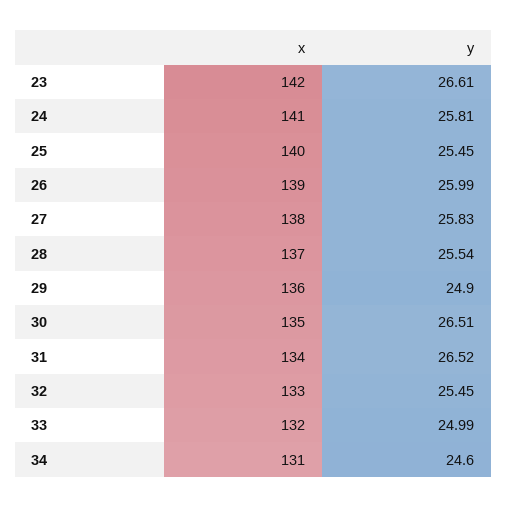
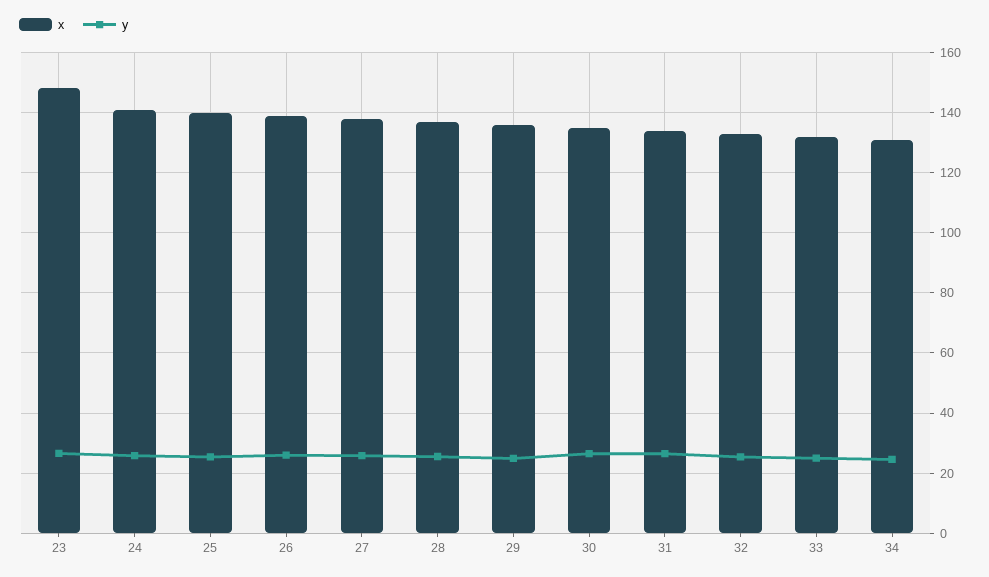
  {
    "x": {
-     "23": 142,
+     "23": 148,
      "24": 141,
      "25": 140,
      "26": 139,
      "27": 138,
      "28": 137,
      "29": 136,
      "30": 135,
      "31": 134,
      "32": 133,
      "33": 132,
      "34": 131
    },
    "y": {
      "23": 26.61,
      "24": 25.81,
      "25": 25.45,
      "26": 25.99,
      "27": 25.83,
      "28": 25.54,
      "29": 24.9,
      "30": 26.51,
      "31": 26.52,
      "32": 25.45,
      "33": 24.99,
      "34": 24.6
    }
  }

